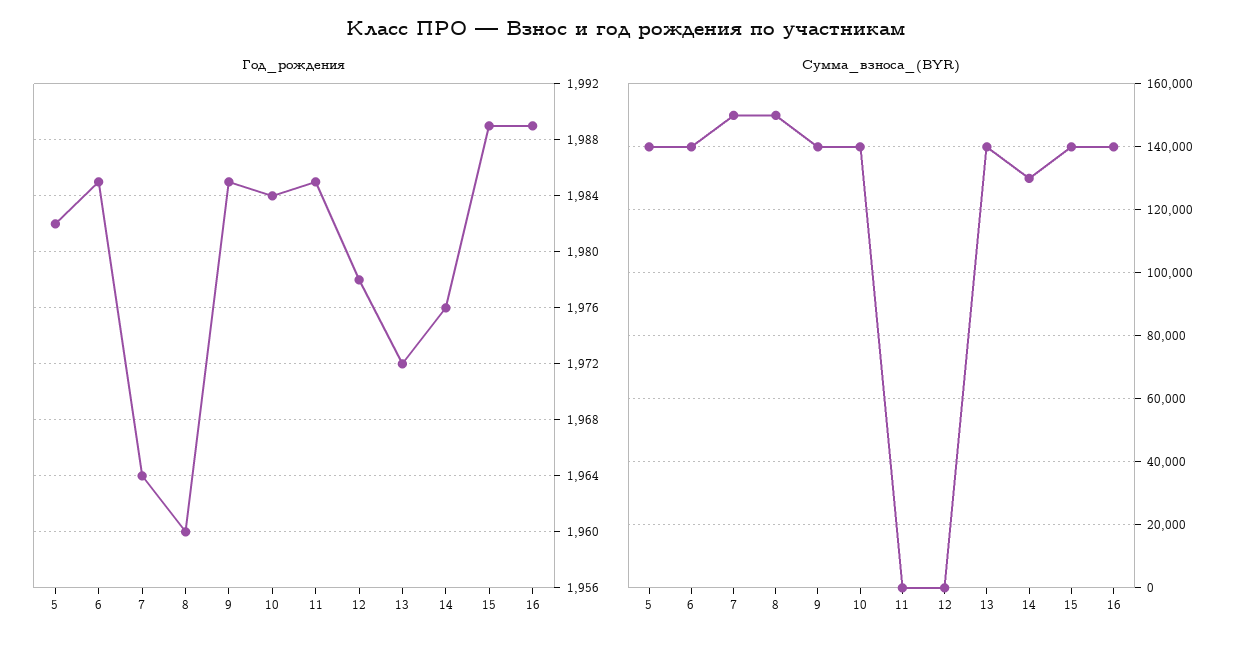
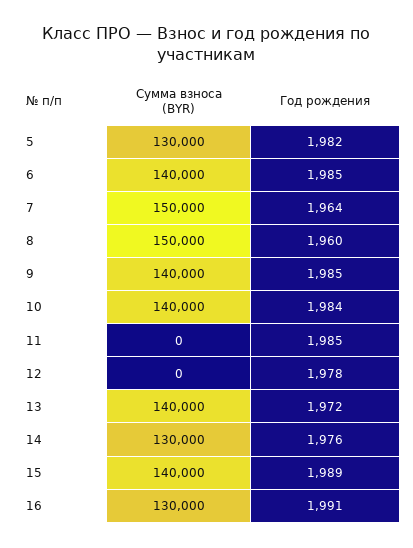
  {
    "Год_рождения": {
      "5": 1982,
      "6": 1985,
      "7": 1964,
      "8": 1960,
      "9": 1985,
      "10": 1984,
      "11": 1985,
      "12": 1978,
      "13": 1972,
      "14": 1976,
      "15": 1989,
-     "16": 1989
+     "16": 1991
    },
    "Сумма_взноса_(BYR)": {
-     "5": 140000,
+     "5": 130000,
      "6": 140000,
      "7": 150000,
      "8": 150000,
      "9": 140000,
      "10": 140000,
      "11": 0,
      "12": 0,
      "13": 140000,
      "14": 130000,
      "15": 140000,
-     "16": 140000
+     "16": 130000
    }
  }

